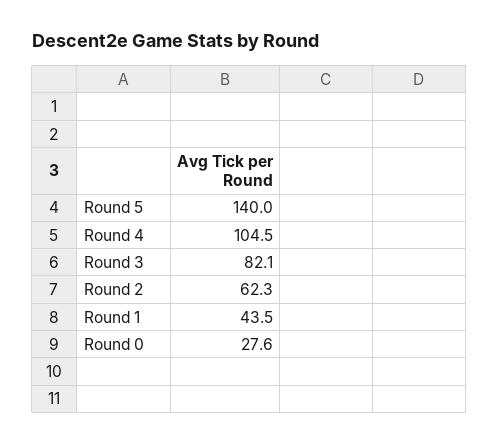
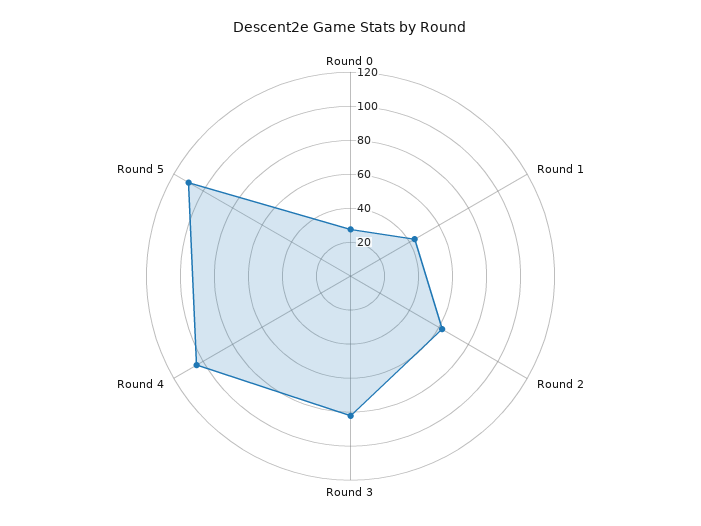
  {
-   "Round 5": 140,
+   "Round 5": 110,
    "Round 4": 104.5,
    "Round 3": 82.1,
    "Round 2": 62.3,
    "Round 1": 43.5,
    "Round 0": 27.6
  }

